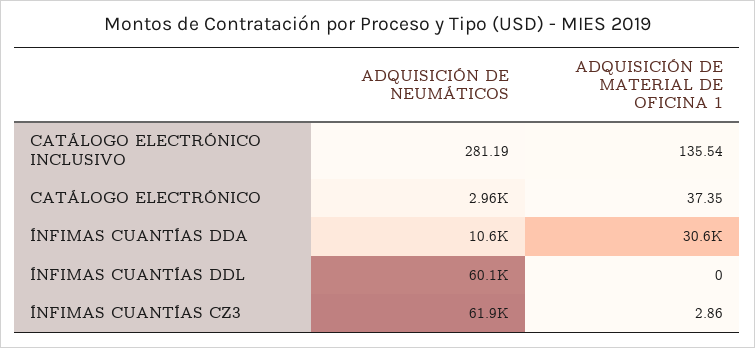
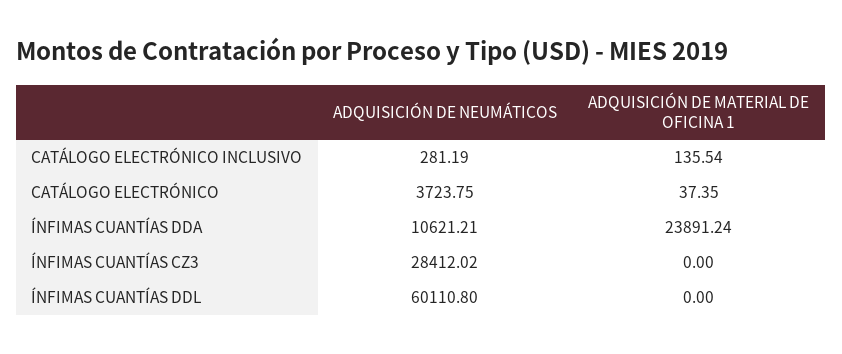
  {
    "ADQUISICIÓN DE NEUMÁTICOS": {
      "CATÁLOGO ELECTRÓNICO INCLUSIVO": 281.19,
-     "CATÁLOGO ELECTRÓNICO": 2960,
+     "CATÁLOGO ELECTRÓNICO": 3723.75,
      "ÍNFIMAS CUANTÍAS DDA": 10621.21,
      "ÍNFIMAS CUANTÍAS DDL": 60110.8,
-     "ÍNFIMAS CUANTÍAS CZ3": 61900
+     "ÍNFIMAS CUANTÍAS CZ3": 28412.02
    },
    "ADQUISICIÓN DE MATERIAL DE OFICINA 1": {
      "CATÁLOGO ELECTRÓNICO INCLUSIVO": 135.54,
      "CATÁLOGO ELECTRÓNICO": 37.35,
-     "ÍNFIMAS CUANTÍAS DDA": 30600,
+     "ÍNFIMAS CUANTÍAS DDA": 23891.24,
      "ÍNFIMAS CUANTÍAS DDL": 0,
-     "ÍNFIMAS CUANTÍAS CZ3": 2.86
+     "ÍNFIMAS CUANTÍAS CZ3": 0
    }
  }

